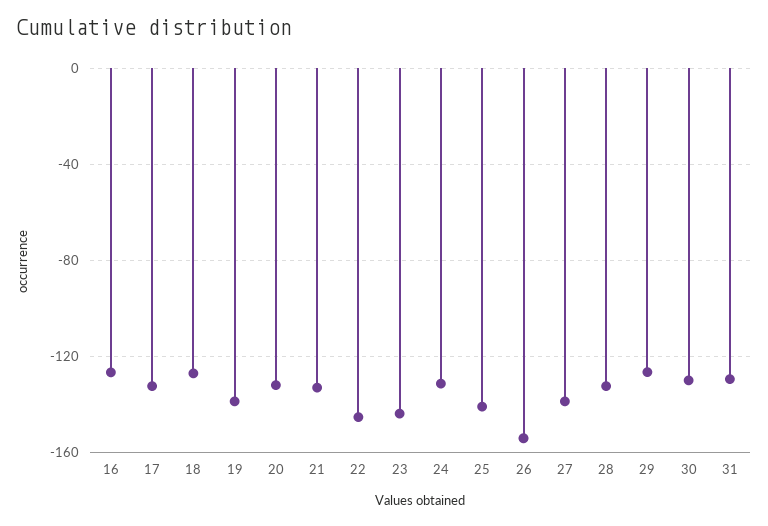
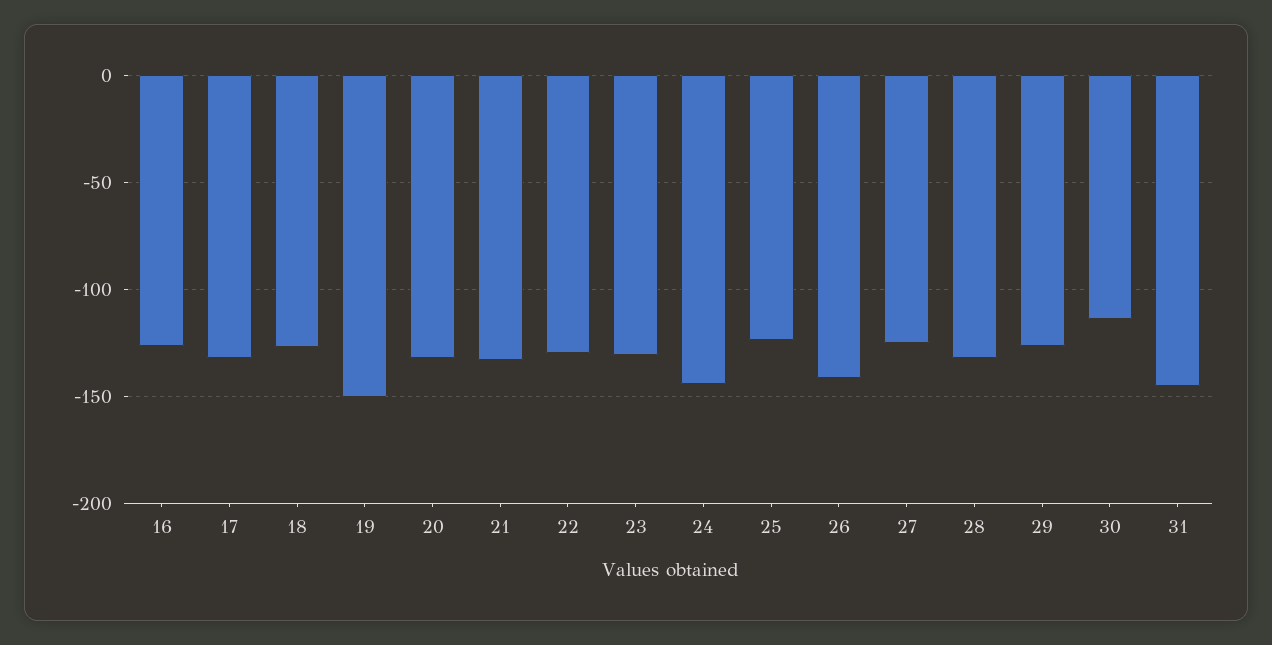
  {
    "16": -125,
    "17": -130,
    "18": -125,
-   "19": -140,
+   "19": -150,
    "20": -130,
    "21": -135,
-   "22": -145,
+   "22": -130,
-   "23": -145,
+   "23": -130,
-   "24": -130,
+   "24": -145,
-   "25": -140,
+   "25": -125,
-   "26": -155,
+   "26": -140,
-   "27": -140,
+   "27": -125,
    "28": -130,
    "29": -125,
-   "30": -130,
+   "30": -115,
-   "31": -130
+   "31": -145
  }

